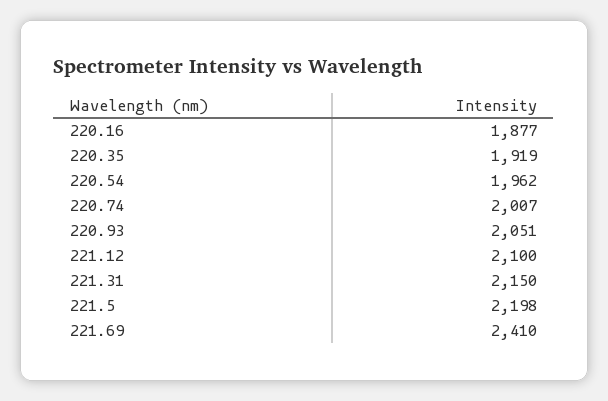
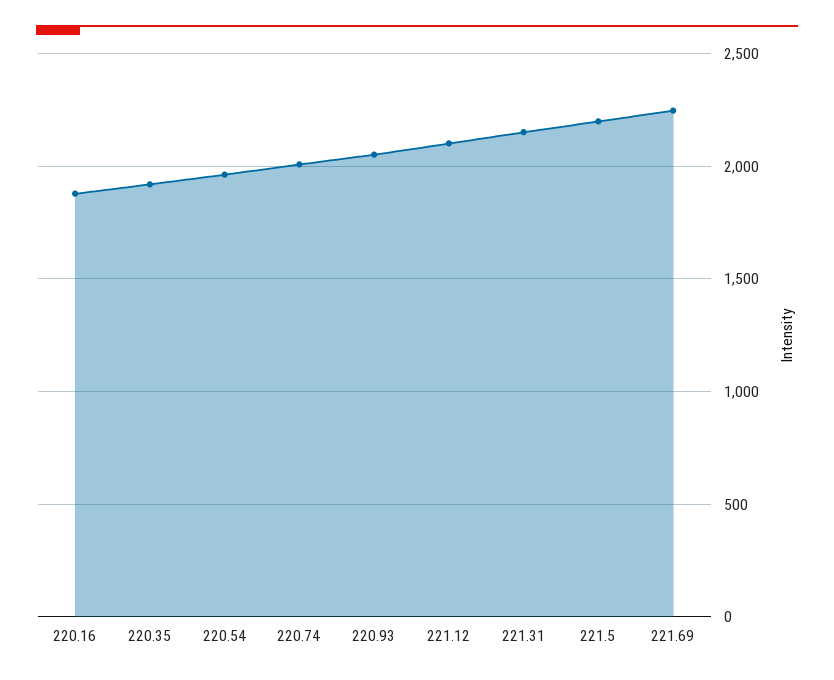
  {
    "220.16": 1877,
    "220.35": 1919,
    "220.54": 1962,
    "220.74": 2007,
    "220.93": 2051,
    "221.12": 2100,
    "221.31": 2150,
    "221.5": 2198,
-   "221.69": 2410
+   "221.69": 2250
  }

